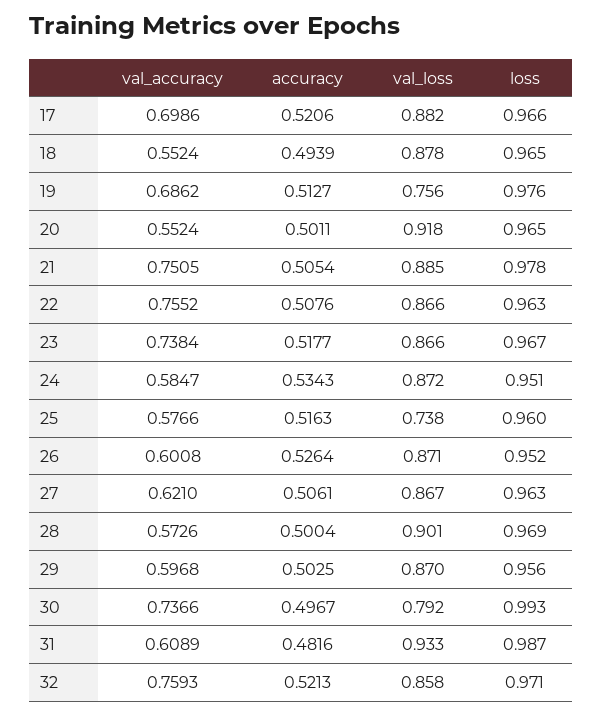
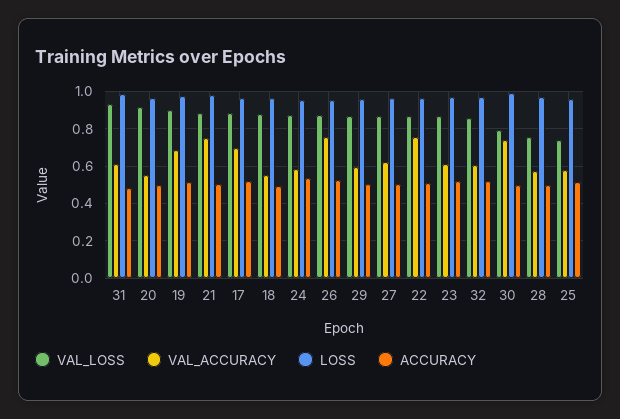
  {
    "val_accuracy": {
      "17": 0.6986,
      "18": 0.5524,
      "19": 0.6862,
      "20": 0.5524,
      "21": 0.7505,
      "22": 0.7552,
-     "23": 0.7384,
+     "23": 0.6,
      "24": 0.5847,
      "25": 0.5766,
-     "26": 0.6008,
+     "26": 0.75,
      "27": 0.621,
      "28": 0.5726,
      "29": 0.5968,
      "30": 0.7366,
      "31": 0.6089,
-     "32": 0.7593
+     "32": 0.6
    },
    "accuracy": {
      "17": 0.5206,
      "18": 0.4939,
      "19": 0.5127,
      "20": 0.5011,
      "21": 0.5054,
      "22": 0.5076,
      "23": 0.5177,
      "24": 0.5343,
      "25": 0.5163,
      "26": 0.5264,
      "27": 0.5061,
      "28": 0.5004,
      "29": 0.5025,
      "30": 0.4967,
      "31": 0.4816,
      "32": 0.5213
    },
    "val_loss": {
      "17": 0.882,
      "18": 0.878,
-     "19": 0.756,
+     "19": 0.9,
      "20": 0.918,
      "21": 0.885,
      "22": 0.866,
      "23": 0.866,
      "24": 0.872,
      "25": 0.738,
      "26": 0.871,
      "27": 0.867,
-     "28": 0.901,
+     "28": 0.75,
      "29": 0.87,
      "30": 0.792,
      "31": 0.933,
      "32": 0.858
    },
    "loss": {
      "17": 0.966,
      "18": 0.965,
      "19": 0.976,
      "20": 0.965,
      "21": 0.978,
      "22": 0.963,
      "23": 0.967,
      "24": 0.951,
      "25": 0.96,
      "26": 0.952,
      "27": 0.963,
      "28": 0.969,
      "29": 0.956,
      "30": 0.993,
      "31": 0.987,
      "32": 0.971
    }
  }

